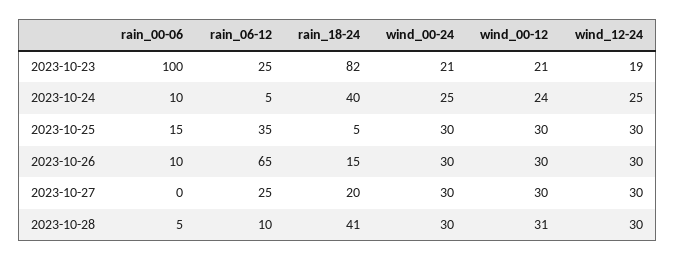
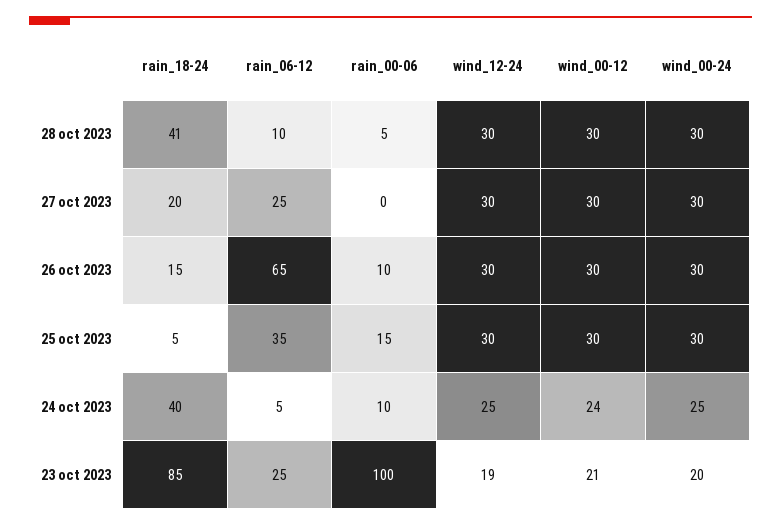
  {
    "rain_00-06": {
      "2023-10-23": 100,
      "2023-10-24": 10,
      "2023-10-25": 15,
      "2023-10-26": 10,
      "2023-10-27": 0,
      "2023-10-28": 5
    },
    "rain_06-12": {
      "2023-10-23": 25,
      "2023-10-24": 5,
      "2023-10-25": 35,
      "2023-10-26": 65,
      "2023-10-27": 25,
      "2023-10-28": 10
    },
    "rain_18-24": {
-     "2023-10-23": 82,
+     "2023-10-23": 85,
      "2023-10-24": 40,
      "2023-10-25": 5,
      "2023-10-26": 15,
      "2023-10-27": 20,
      "2023-10-28": 41
    },
    "wind_00-24": {
-     "2023-10-23": 21,
+     "2023-10-23": 20,
      "2023-10-24": 25,
      "2023-10-25": 30,
      "2023-10-26": 30,
      "2023-10-27": 30,
      "2023-10-28": 30
    },
    "wind_00-12": {
      "2023-10-23": 21,
      "2023-10-24": 24,
      "2023-10-25": 30,
      "2023-10-26": 30,
      "2023-10-27": 30,
-     "2023-10-28": 31
+     "2023-10-28": 30
    },
    "wind_12-24": {
      "2023-10-23": 19,
      "2023-10-24": 25,
      "2023-10-25": 30,
      "2023-10-26": 30,
      "2023-10-27": 30,
      "2023-10-28": 30
    }
  }

